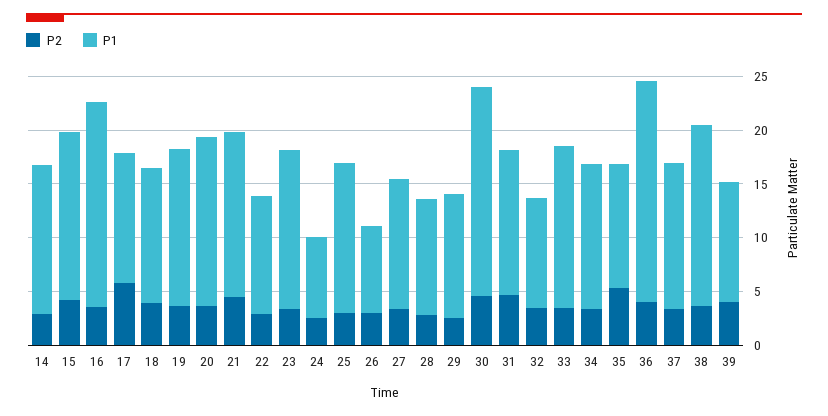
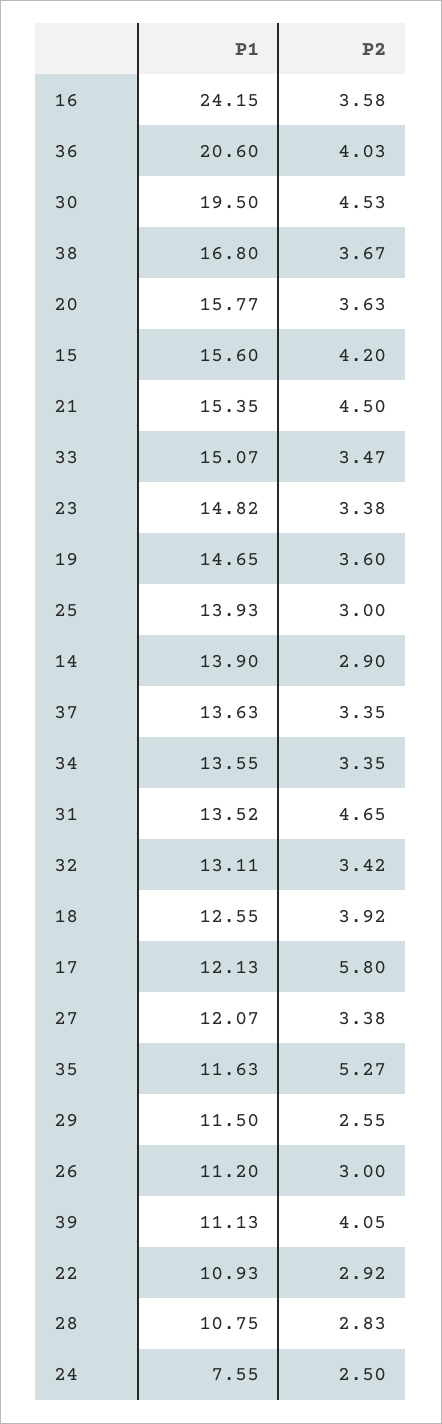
  {
    "P2": {
      "14": 2.9,
      "15": 4.2,
      "16": 3.58,
      "17": 5.8,
      "18": 3.92,
      "19": 3.6,
      "20": 3.63,
      "21": 4.5,
      "22": 2.92,
      "23": 3.38,
      "24": 2.5,
      "25": 3,
      "26": 3,
      "27": 3.38,
      "28": 2.83,
      "29": 2.55,
      "30": 4.53,
      "31": 4.65,
      "32": 3.42,
      "33": 3.47,
      "34": 3.35,
      "35": 5.27,
      "36": 4.03,
      "37": 3.35,
      "38": 3.67,
      "39": 4.05
    },
    "P1": {
      "14": 13.9,
      "15": 15.6,
-     "16": 19,
+     "16": 24.15,
      "17": 12.13,
      "18": 12.55,
      "19": 14.65,
      "20": 15.77,
      "21": 15.35,
      "22": 10.93,
      "23": 14.82,
      "24": 7.55,
      "25": 13.93,
-     "26": 8,
+     "26": 11.2,
      "27": 12.07,
      "28": 10.75,
      "29": 11.5,
      "30": 19.5,
      "31": 13.52,
-     "32": 10,
+     "32": 13.11,
      "33": 15.07,
      "34": 13.55,
      "35": 11.63,
      "36": 20.6,
      "37": 13.63,
      "38": 16.8,
      "39": 11.13
    }
  }

